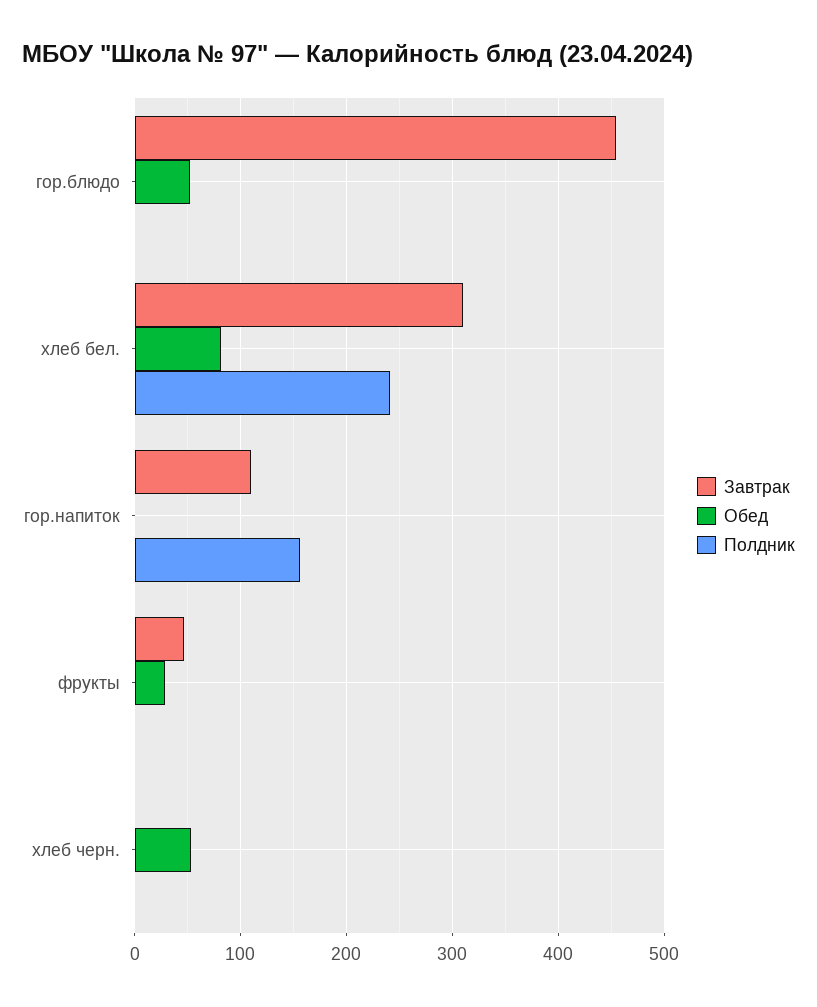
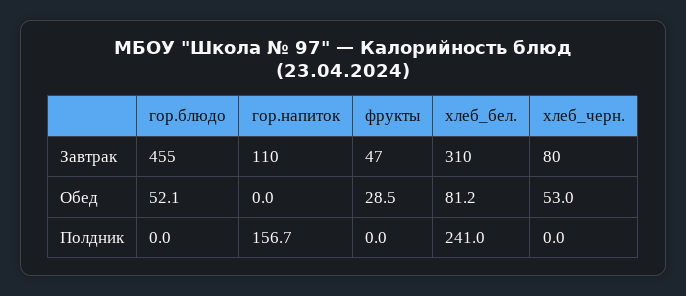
  {
    "Завтрак": {
      "гор.блюдо": 455,
      "хлеб бел.": 310,
      "гор.напиток": 110,
      "фрукты": 47,
-     "хлеб черн.": 0
+     "хлеб черн.": 80
    },
    "Обед": {
      "гор.блюдо": 52.1,
      "хлеб бел.": 81.2,
      "гор.напиток": 0,
      "фрукты": 28.5,
      "хлеб черн.": 53
    },
    "Полдник": {
      "гор.блюдо": 0,
      "хлеб бел.": 241,
      "гор.напиток": 156.7,
      "фрукты": 0,
      "хлеб черн.": 0
    }
  }

